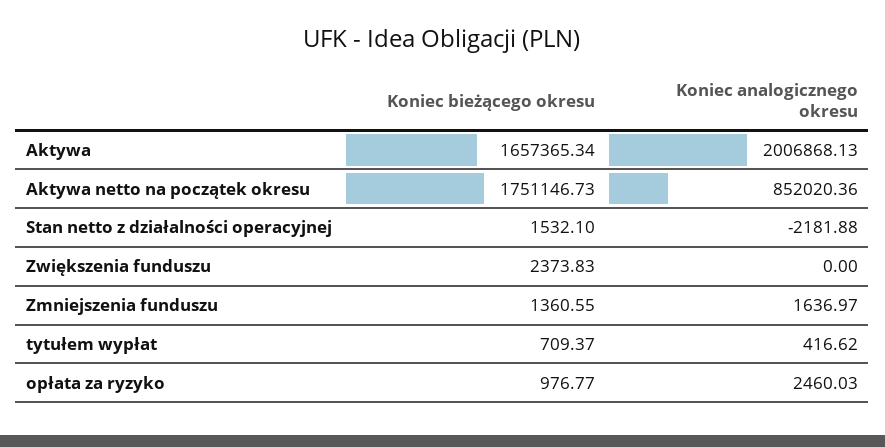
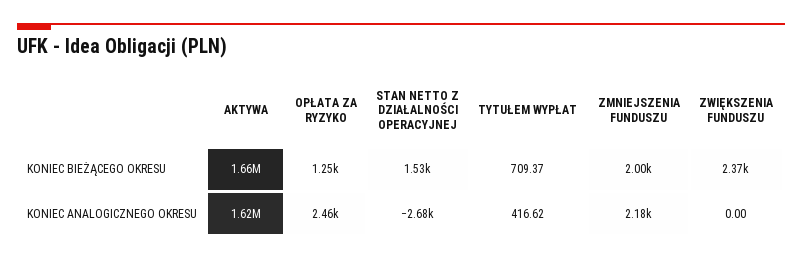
  {
    "Koniec bieżącego okresu": {
      "Aktywa": 1657365.34,
-     "Aktywa netto na początek okresu": 1751146.73,
      "Stan netto z działalności operacyjnej": 1532.1,
      "Zwiększenia funduszu": 2373.83,
-     "Zmniejszenia funduszu": 1360.55,
+     "Zmniejszenia funduszu": 2000,
      "tytułem wypłat": 709.37,
-     "opłata za ryzyko": 976.77
+     "opłata za ryzyko": 1250
    },
    "Koniec analogicznego okresu": {
-     "Aktywa": 2006868.13,
+     "Aktywa": 1620000,
-     "Aktywa netto na początek okresu": 852020.36,
-     "Stan netto z działalności operacyjnej": -2181.88,
+     "Stan netto z działalności operacyjnej": -2680,
      "Zwiększenia funduszu": 0,
-     "Zmniejszenia funduszu": 1636.97,
+     "Zmniejszenia funduszu": 2180,
      "tytułem wypłat": 416.62,
      "opłata za ryzyko": 2460.03
    }
  }

